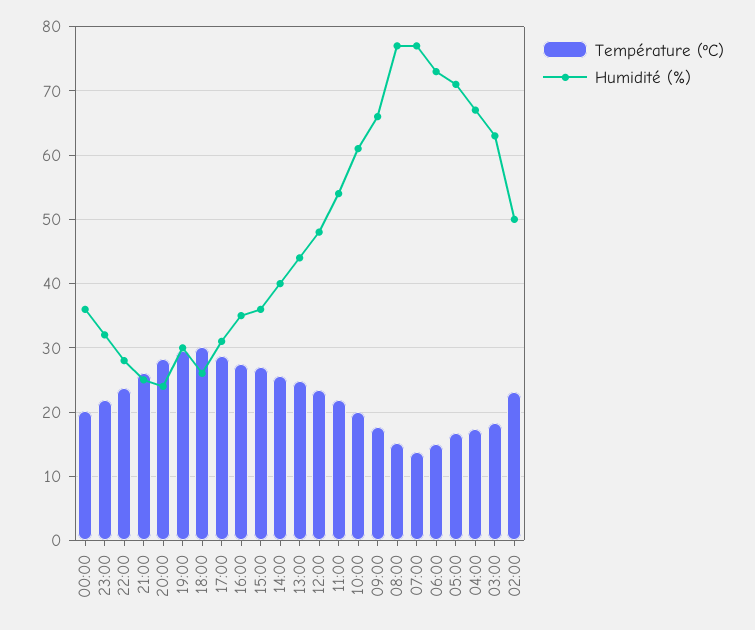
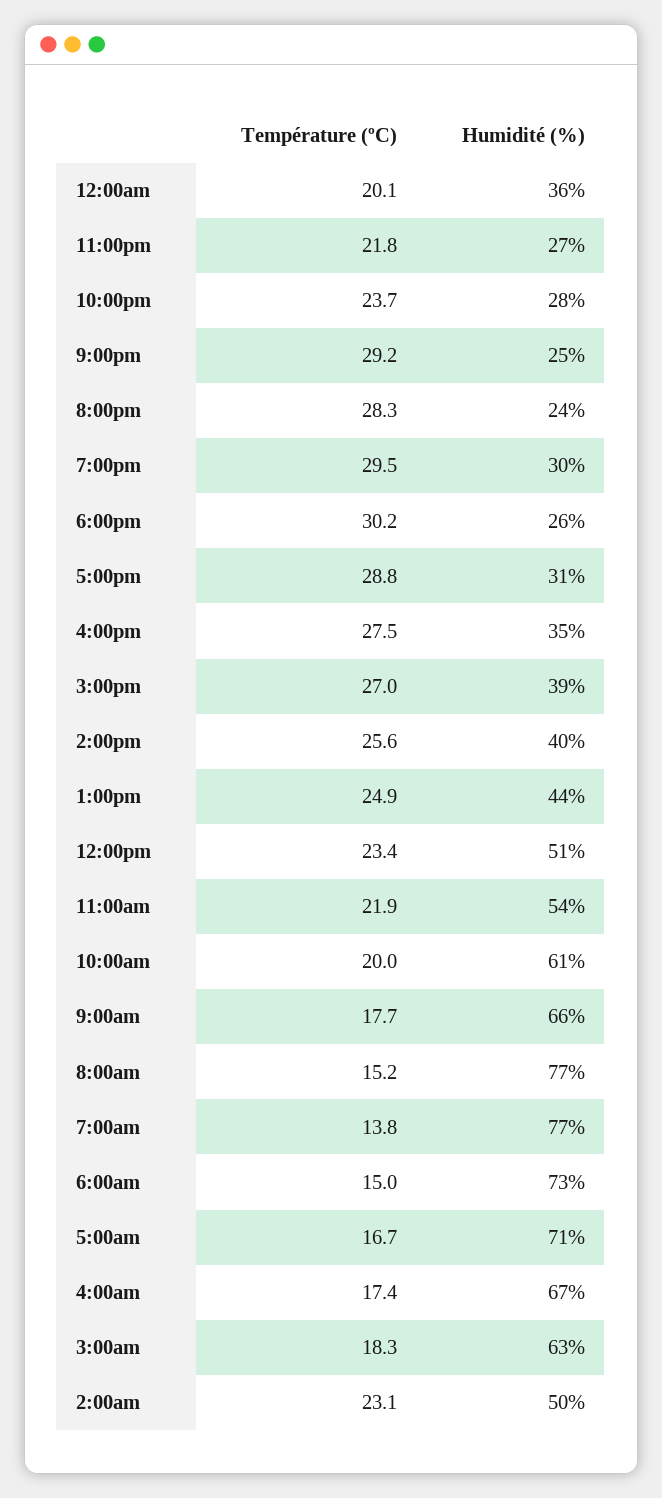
  {
    "Température (ºC)": {
      "00:00": 20.1,
      "23:00": 21.8,
      "22:00": 23.7,
-     "21:00": 26,
+     "21:00": 29.2,
      "20:00": 28.3,
      "19:00": 29.5,
      "18:00": 30.2,
      "17:00": 28.8,
      "16:00": 27.5,
      "15:00": 27,
      "14:00": 25.6,
      "13:00": 24.9,
      "12:00": 23.4,
      "11:00": 21.9,
      "10:00": 20,
      "09:00": 17.7,
      "08:00": 15.2,
      "07:00": 13.8,
      "06:00": 15,
      "05:00": 16.7,
      "04:00": 17.4,
      "03:00": 18.3,
      "02:00": 23.1
    },
    "Humidité (%)": {
      "00:00": 36,
-     "23:00": 32,
+     "23:00": 27,
      "22:00": 28,
      "21:00": 25,
      "20:00": 24,
      "19:00": 30,
      "18:00": 26,
      "17:00": 31,
      "16:00": 35,
-     "15:00": 36,
+     "15:00": 39,
      "14:00": 40,
      "13:00": 44,
-     "12:00": 48,
+     "12:00": 51,
      "11:00": 54,
      "10:00": 61,
      "09:00": 66,
      "08:00": 77,
      "07:00": 77,
      "06:00": 73,
      "05:00": 71,
      "04:00": 67,
      "03:00": 63,
      "02:00": 50
    }
  }

